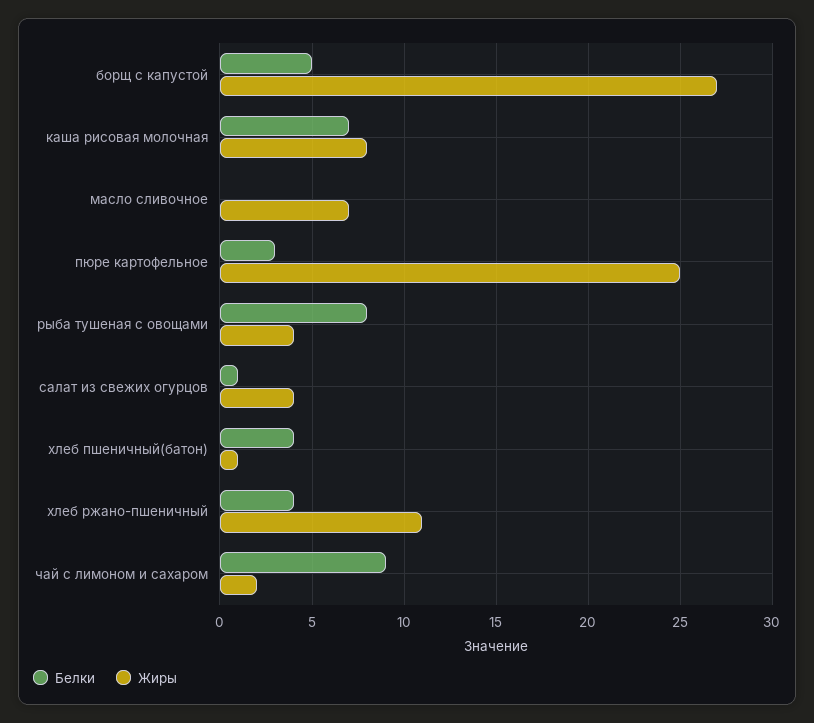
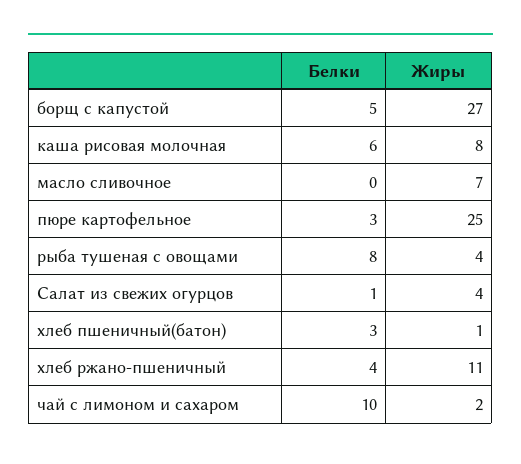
  {
    "Белки": {
      "борщ с капустой": 5,
-     "каша рисовая молочная": 7,
+     "каша рисовая молочная": 6,
      "масло сливочное": 0,
      "пюре картофельное": 3,
      "рыба тушеная с овощами": 8,
      "салат из свежих огурцов": 1,
-     "хлеб пшеничный(батон)": 4,
+     "хлеб пшеничный(батон)": 3,
      "хлеб ржано-пшеничный": 4,
-     "чай с лимоном и сахаром": 9
+     "чай с лимоном и сахаром": 10
    },
    "Жиры": {
      "борщ с капустой": 27,
      "каша рисовая молочная": 8,
      "масло сливочное": 7,
      "пюре картофельное": 25,
      "рыба тушеная с овощами": 4,
      "салат из свежих огурцов": 4,
      "хлеб пшеничный(батон)": 1,
      "хлеб ржано-пшеничный": 11,
      "чай с лимоном и сахаром": 2
    }
  }

